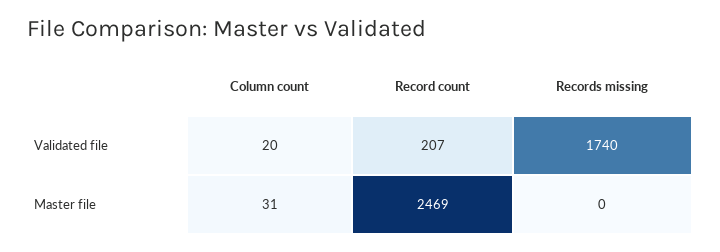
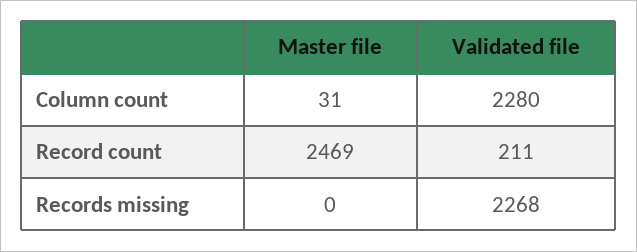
  {
    "Column count": {
-     "Validated file": 20,
+     "Validated file": 2280,
      "Master file": 31
    },
    "Record count": {
-     "Validated file": 207,
+     "Validated file": 211,
      "Master file": 2469
    },
    "Records missing": {
-     "Validated file": 1740,
+     "Validated file": 2268,
      "Master file": 0
    }
  }

